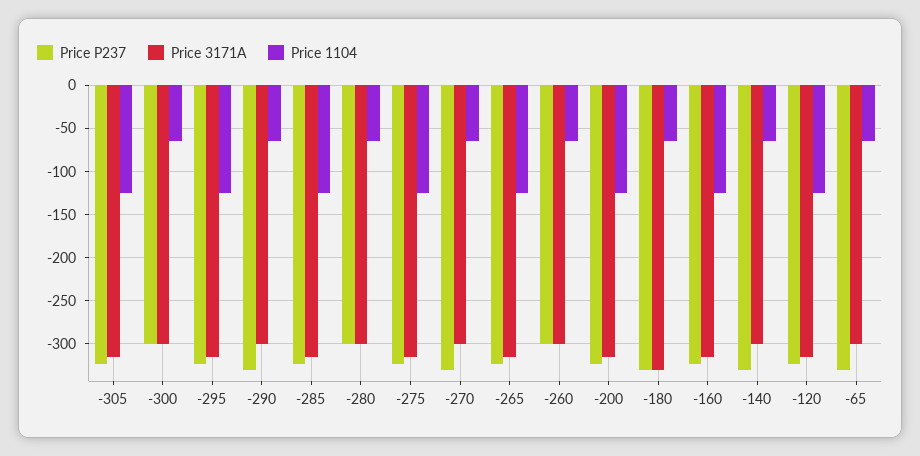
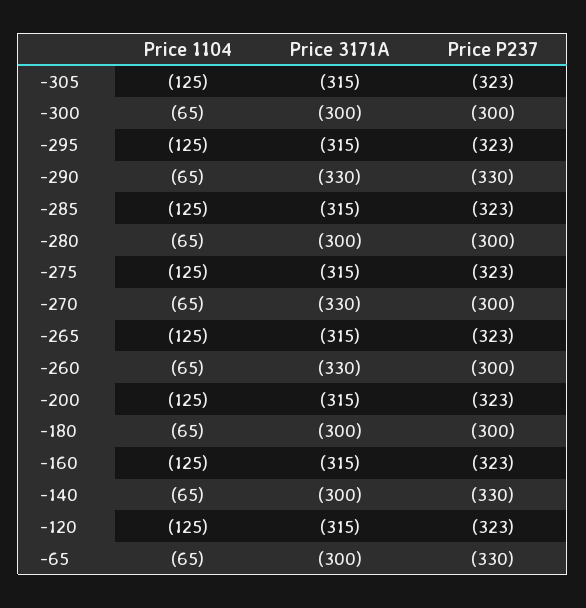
  {
    "Price P237": {
      "-305": -323,
      "-300": -300,
      "-295": -323,
      "-290": -330,
      "-285": -323,
      "-280": -300,
      "-275": -323,
-     "-270": -330,
+     "-270": -300,
      "-265": -323,
      "-260": -300,
      "-200": -323,
-     "-180": -330,
+     "-180": -300,
      "-160": -323,
      "-140": -330,
      "-120": -323,
      "-65": -330
    },
    "Price 3171A": {
      "-305": -315,
      "-300": -300,
      "-295": -315,
-     "-290": -300,
+     "-290": -330,
      "-285": -315,
      "-280": -300,
      "-275": -315,
-     "-270": -300,
+     "-270": -330,
      "-265": -315,
-     "-260": -300,
+     "-260": -330,
      "-200": -315,
-     "-180": -330,
+     "-180": -300,
      "-160": -315,
      "-140": -300,
      "-120": -315,
      "-65": -300
    },
    "Price 1104": {
      "-305": -125,
      "-300": -65,
      "-295": -125,
      "-290": -65,
      "-285": -125,
      "-280": -65,
      "-275": -125,
      "-270": -65,
      "-265": -125,
      "-260": -65,
      "-200": -125,
      "-180": -65,
      "-160": -125,
      "-140": -65,
      "-120": -125,
      "-65": -65
    }
  }

